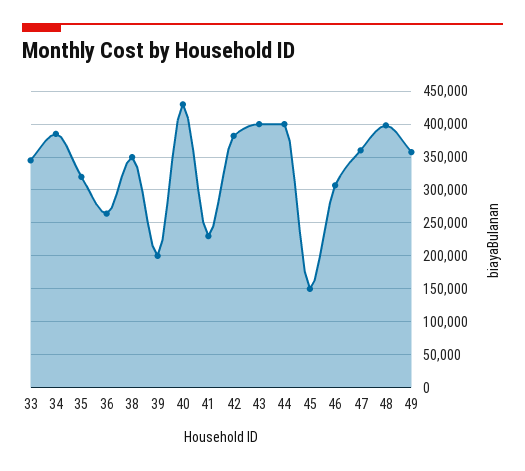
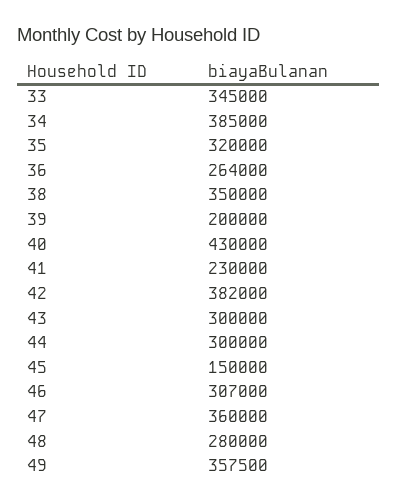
  {
    "33": 345000,
    "34": 385000,
    "35": 320000,
    "36": 264000,
    "38": 350000,
    "39": 200000,
    "40": 430000,
    "41": 230000,
    "42": 382000,
-   "43": 400000,
+   "43": 300000,
-   "44": 400000,
+   "44": 300000,
    "45": 150000,
    "46": 307000,
    "47": 360000,
-   "48": 400000,
+   "48": 280000,
    "49": 357500
  }

